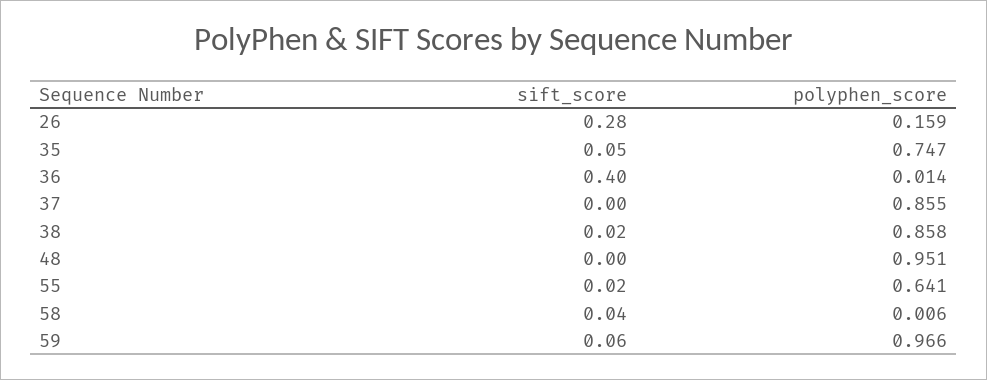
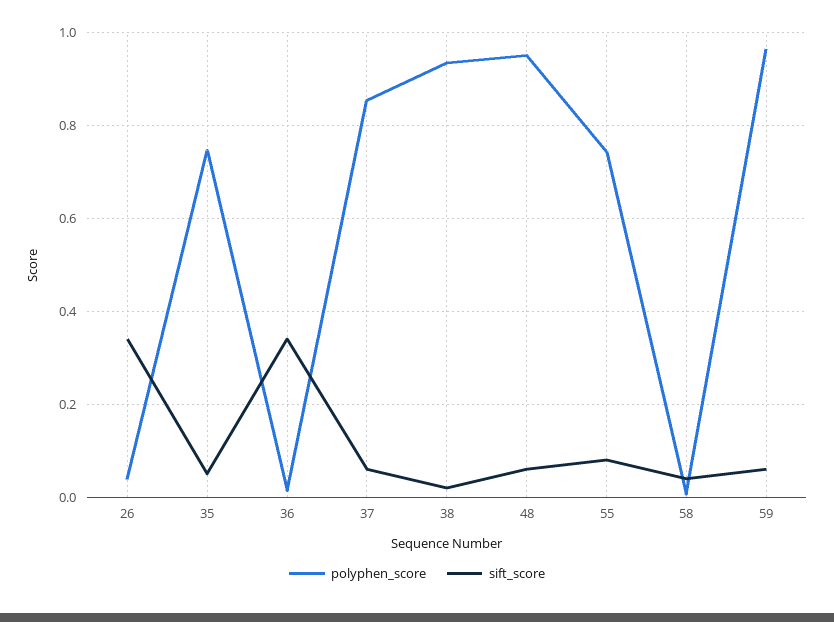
  {
    "sift_score": {
-     "26": 0.28,
+     "26": 0.34,
      "35": 0.05,
-     "36": 0.4,
+     "36": 0.34,
-     "37": 0,
+     "37": 0.06,
      "38": 0.02,
-     "48": 0,
+     "48": 0.06,
-     "55": 0.02,
+     "55": 0.08,
      "58": 0.04,
      "59": 0.06
    },
    "polyphen_score": {
-     "26": 0.159,
+     "26": 0.04,
      "35": 0.747,
      "36": 0.014,
      "37": 0.855,
-     "38": 0.858,
+     "38": 0.94,
      "48": 0.951,
-     "55": 0.641,
+     "55": 0.74,
      "58": 0.006,
      "59": 0.966
    }
  }

